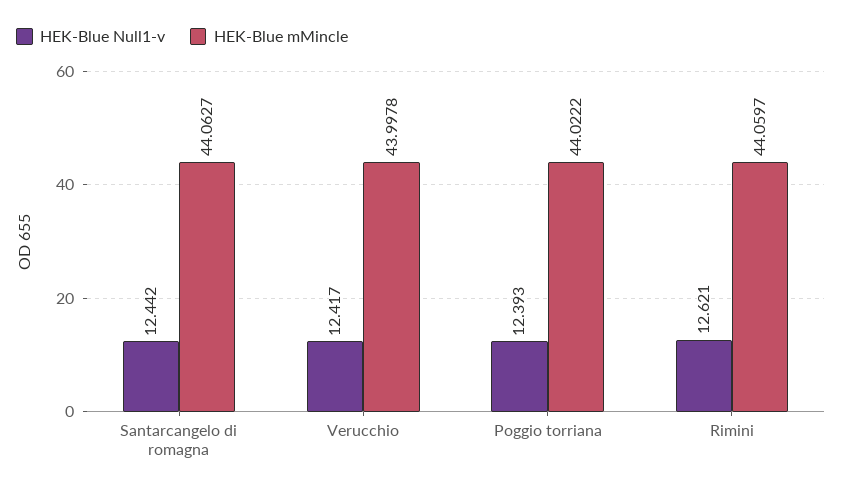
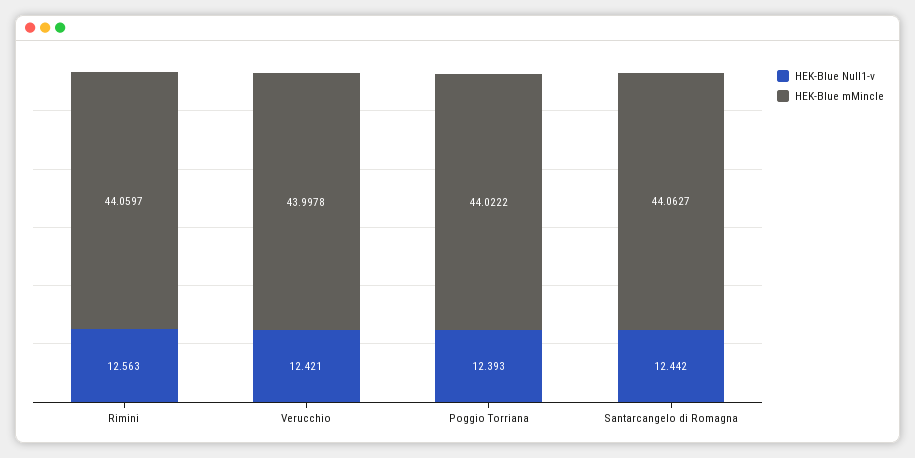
  {
    "HEK-Blue Null1-v": {
      "Santarcangelo di romagna": 12.442,
-     "Verucchio": 12.417,
+     "Verucchio": 12.421,
      "Poggio torriana": 12.393,
-     "Rimini": 12.621
+     "Rimini": 12.563
    },
    "HEK-Blue mMincle": {
      "Santarcangelo di romagna": 44.0627,
      "Verucchio": 43.9978,
      "Poggio torriana": 44.0222,
      "Rimini": 44.0597
    }
  }

